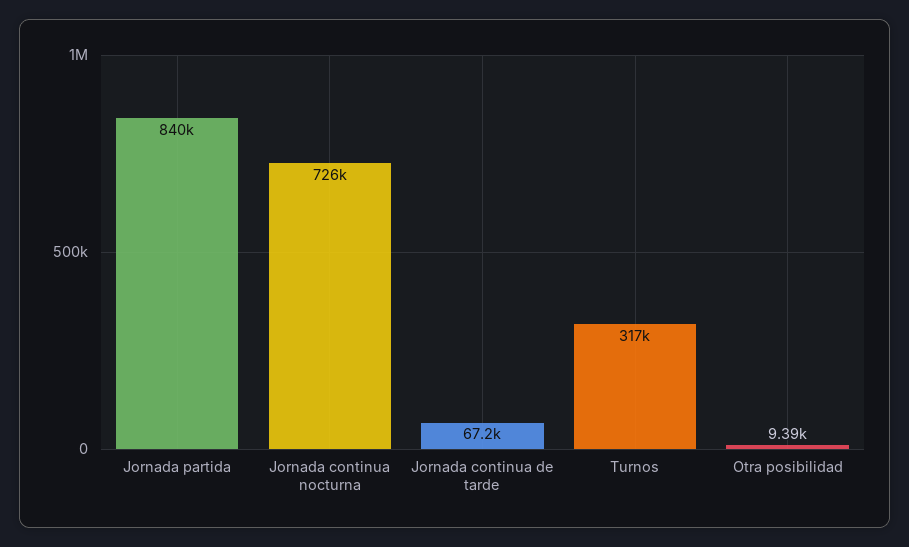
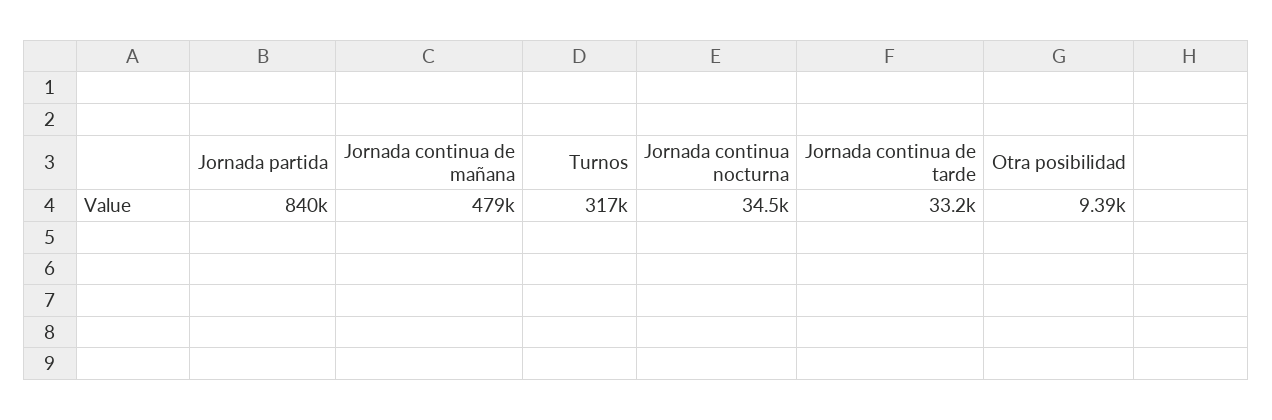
  {
    "Jornada partida": 840000,
-   "Jornada continua nocturna": 726000,
+   "Jornada continua nocturna": 34500,
-   "Jornada continua de tarde": 67200,
+   "Jornada continua de tarde": 33200,
    "Turnos": 317000,
-   "Otra posibilidad": 9390
+   "Otra posibilidad": 9390,
+   "Jornada continua de mañana": 479000
  }

